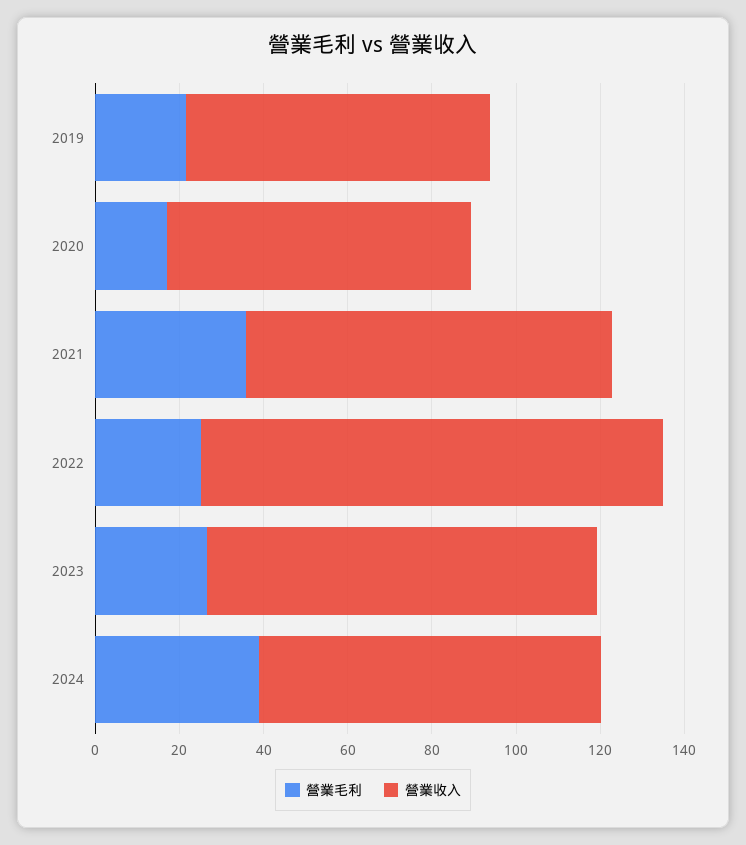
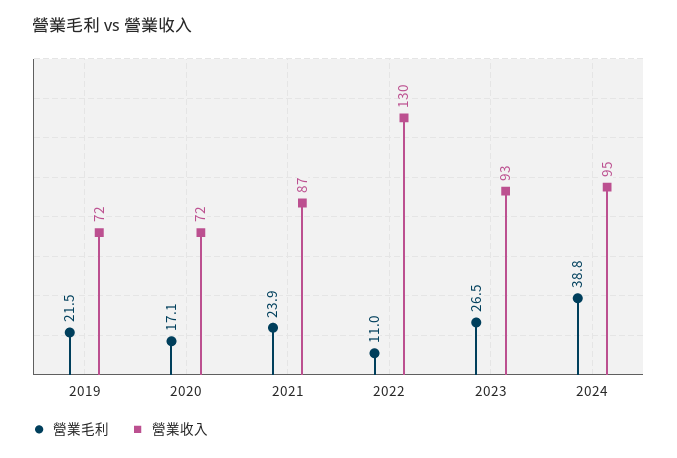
  {
    "營業毛利": {
      "2019": 21.5,
      "2020": 17.1,
-     "2021": 35,
+     "2021": 23.9,
-     "2022": 25,
+     "2022": 11,
      "2023": 26.5,
      "2024": 38.8
    },
    "營業收入": {
      "2019": 72,
      "2020": 72,
      "2021": 87,
-     "2022": 110,
+     "2022": 130,
      "2023": 93,
-     "2024": 80
+     "2024": 95
    }
  }

